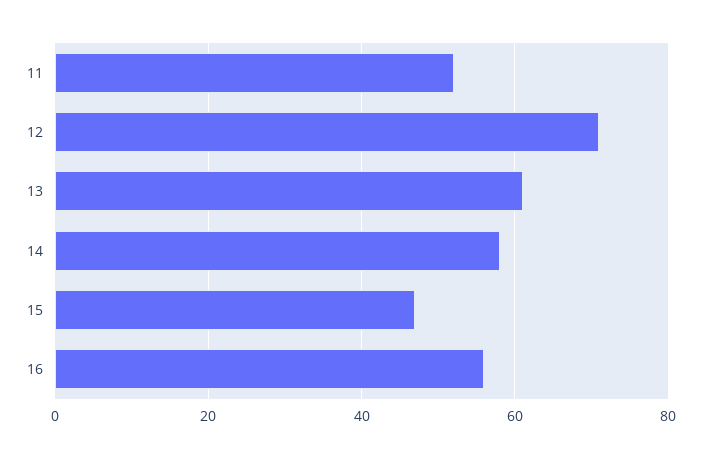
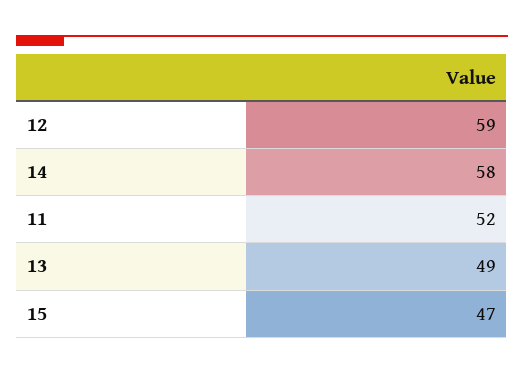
  {
    "11": 52,
-   "12": 70,
+   "12": 59,
-   "13": 60,
+   "13": 49,
    "14": 58,
-   "15": 47,
+   "15": 47
-   "16": 55
  }

